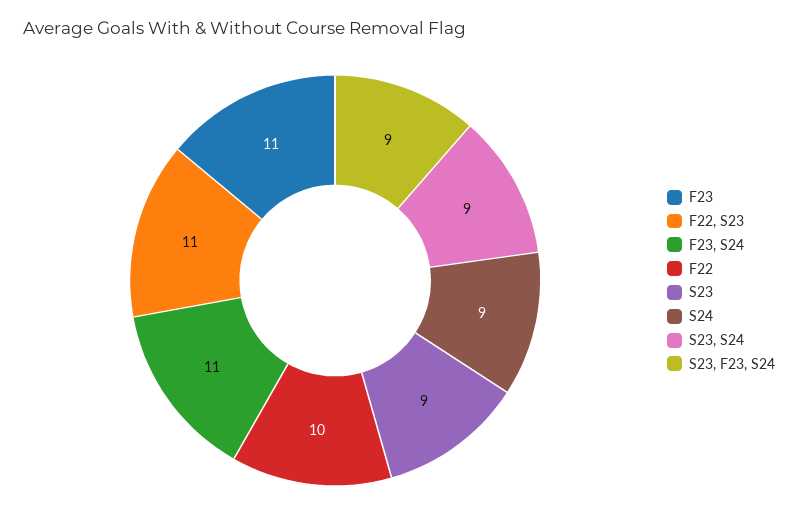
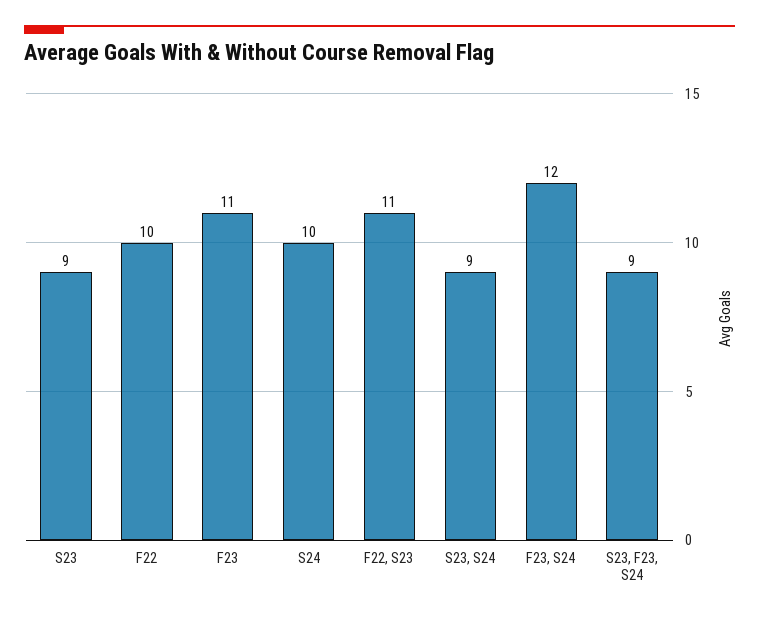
  {
    "F23": 11,
    "F22, S23": 11,
-   "F23, S24": 11,
+   "F23, S24": 12,
    "F22": 10,
    "S23": 9,
-   "S24": 9,
+   "S24": 10,
    "S23, S24": 9,
    "S23, F23, S24": 9
  }

